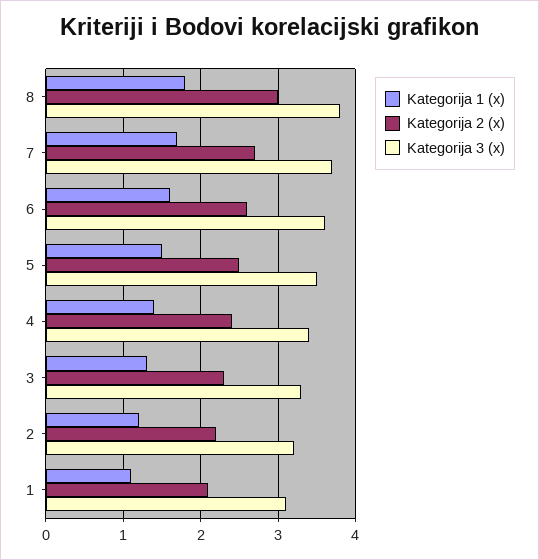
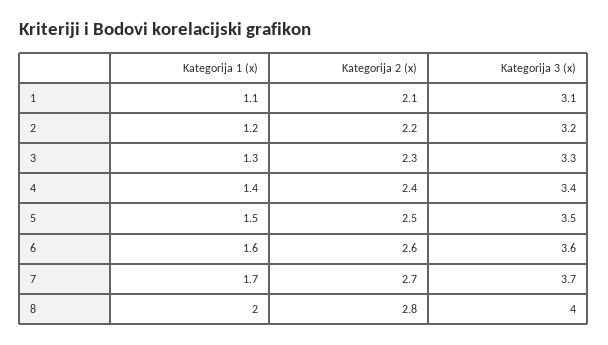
  {
    "Kategorija 1 (x)": {
-     "8": 1.8,
+     "8": 2,
      "7": 1.7,
      "6": 1.6,
      "5": 1.5,
      "4": 1.4,
      "3": 1.3,
      "2": 1.2,
      "1": 1.1
    },
    "Kategorija 2 (x)": {
-     "8": 3,
+     "8": 2.8,
      "7": 2.7,
      "6": 2.6,
      "5": 2.5,
      "4": 2.4,
      "3": 2.3,
      "2": 2.2,
      "1": 2.1
    },
    "Kategorija 3 (x)": {
-     "8": 3.8,
+     "8": 4,
      "7": 3.7,
      "6": 3.6,
      "5": 3.5,
      "4": 3.4,
      "3": 3.3,
      "2": 3.2,
      "1": 3.1
    }
  }

